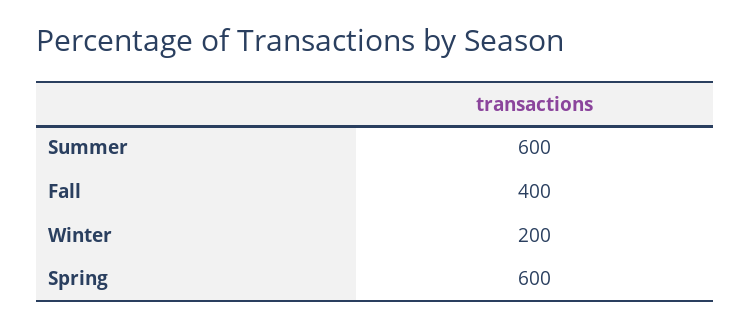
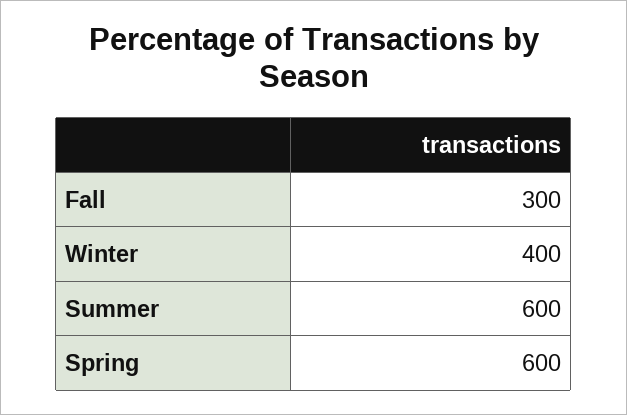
  {
    "Summer": 600,
-   "Fall": 400,
+   "Fall": 300,
-   "Winter": 200,
+   "Winter": 400,
    "Spring": 600
  }

